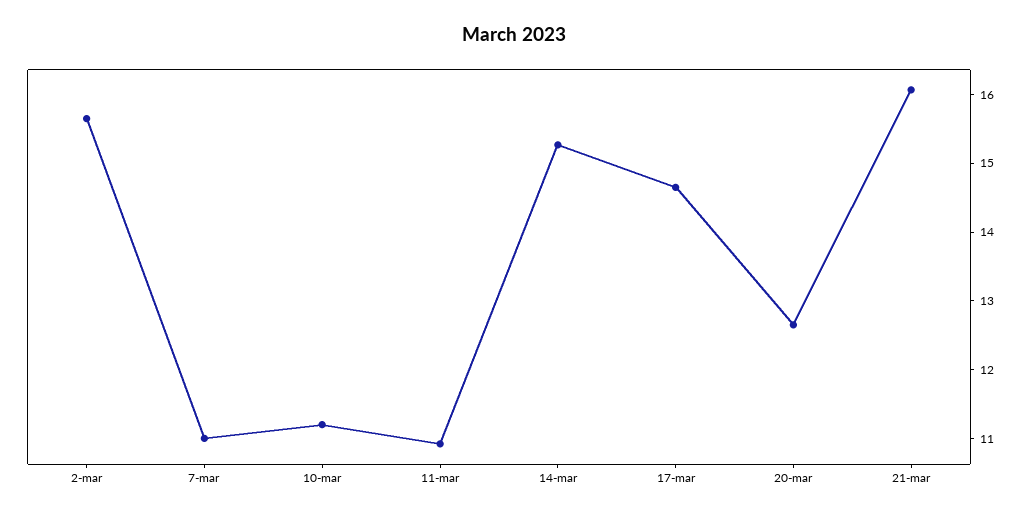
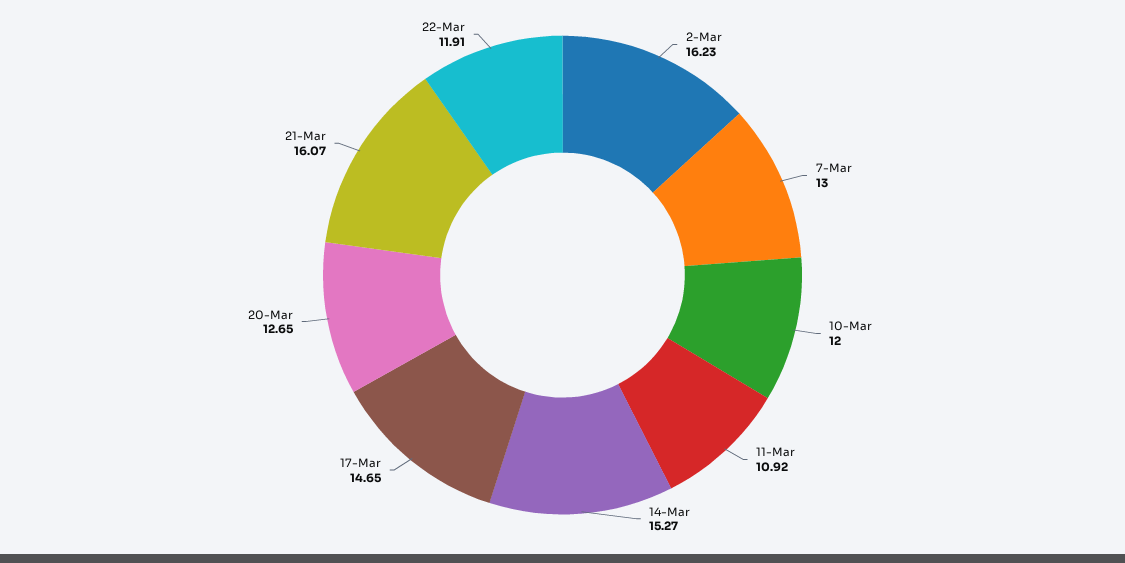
  {
-   "2-mar": 15.6,
+   "2-mar": 16.23,
-   "7-mar": 11,
+   "7-mar": 13,
-   "10-mar": 11.2,
+   "10-mar": 12,
    "11-mar": 10.92,
    "14-mar": 15.27,
    "17-mar": 14.65,
    "20-mar": 12.65,
-   "21-mar": 16.07
+   "21-mar": 16.07,
+   "22-Mar": 11.91
  }

